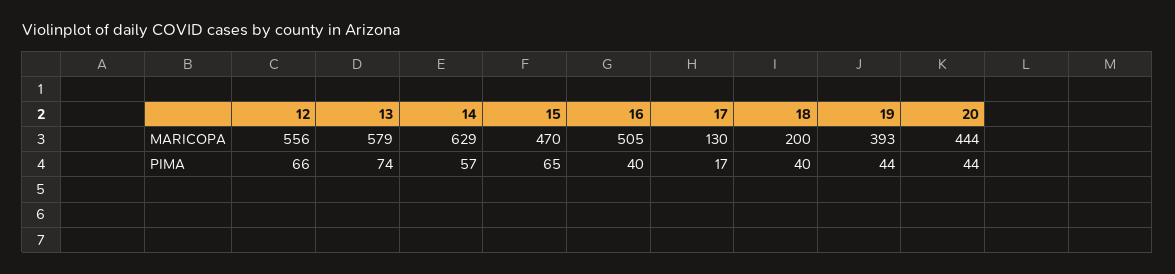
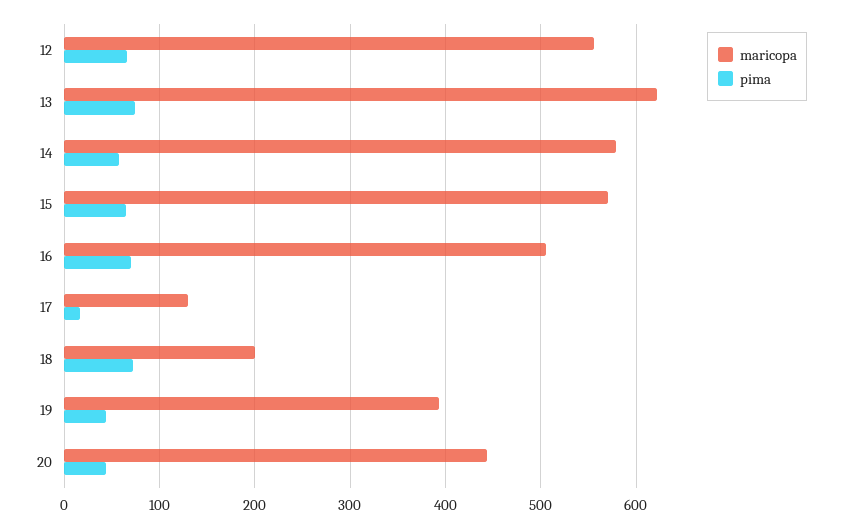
  {
    "MARICOPA": {
      "12": 556,
-     "13": 579,
+     "13": 620,
-     "14": 629,
+     "14": 580,
-     "15": 470,
+     "15": 570,
      "16": 505,
      "17": 130,
      "18": 200,
      "19": 393,
      "20": 444
    },
    "PIMA": {
      "12": 66,
      "13": 74,
      "14": 57,
      "15": 65,
-     "16": 40,
+     "16": 70,
      "17": 17,
-     "18": 40,
+     "18": 70,
      "19": 44,
      "20": 44
    }
  }

